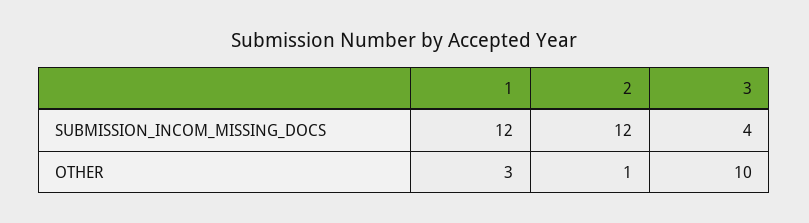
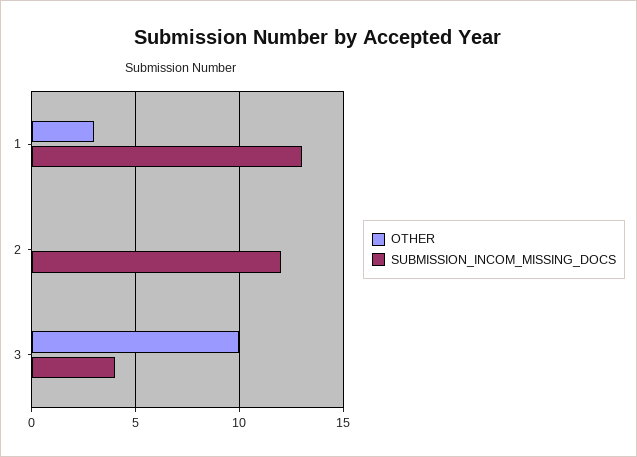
  {
    "SUBMISSION_INCOM_MISSING_DOCS": {
-     "1": 12,
+     "1": 13,
      "2": 12,
      "3": 4
    },
    "OTHER": {
      "1": 3,
-     "2": 1,
+     "2": 0,
      "3": 10
    }
  }

